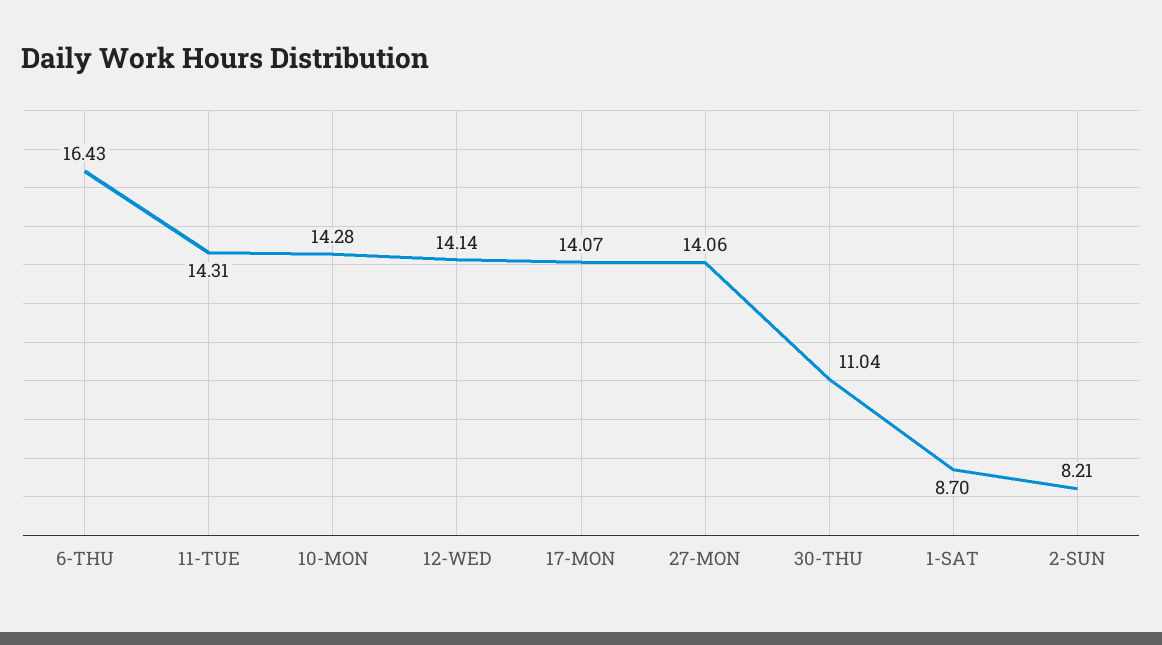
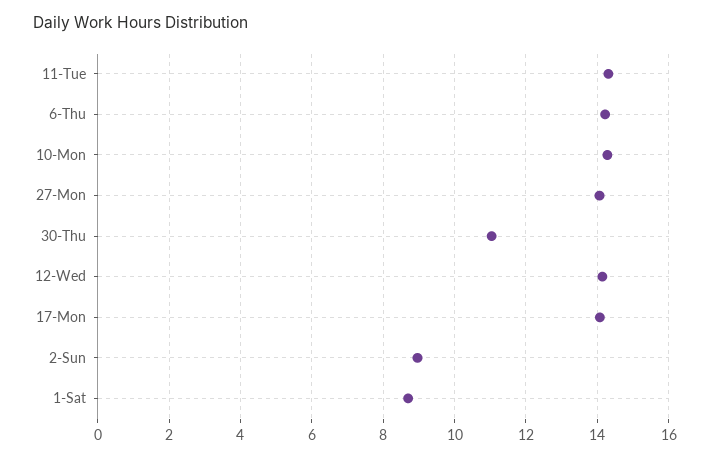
  {
-   "6-THU": 16.43,
+   "6-THU": 14.2,
    "11-TUE": 14.31,
    "10-MON": 14.28,
    "12-WED": 14.14,
    "17-MON": 14.07,
    "27-MON": 14.06,
    "30-THU": 11.04,
    "1-SAT": 8.7,
-   "2-SUN": 8.21
+   "2-SUN": 9
  }

